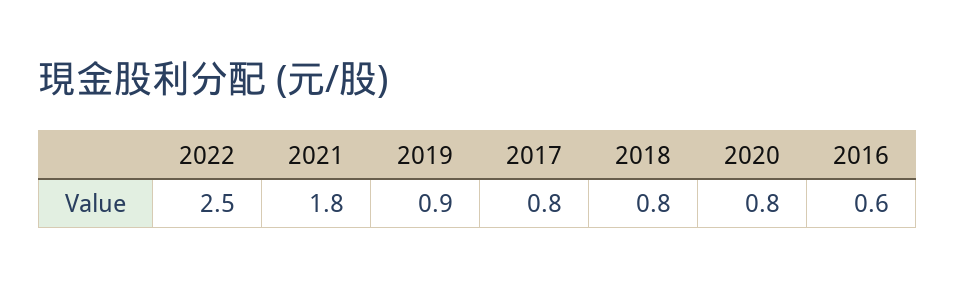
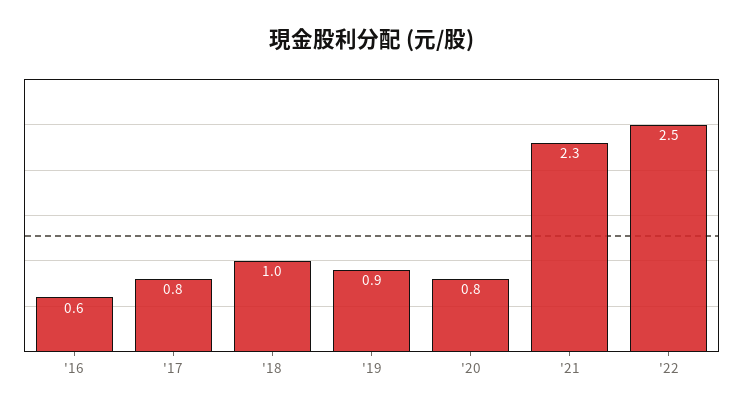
  {
    "2022": 2.5,
-   "2021": 1.8,
+   "2021": 2.3,
    "2019": 0.9,
    "2017": 0.8,
-   "2018": 0.8,
+   "2018": 1,
    "2020": 0.8,
    "2016": 0.6
  }

